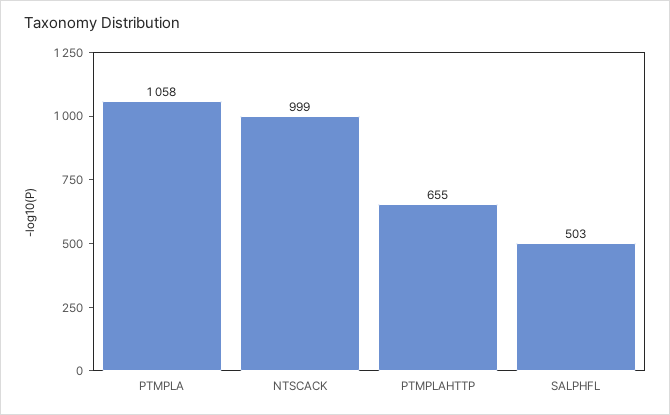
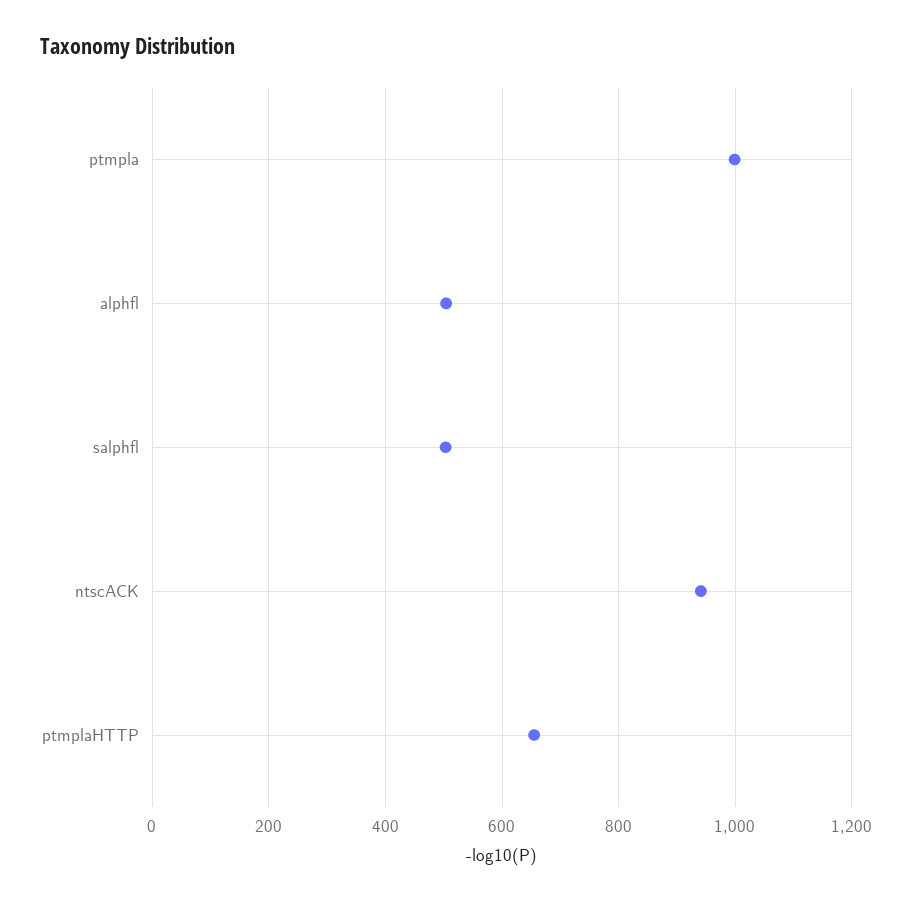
  {
-   "PTMPLA": 1058,
+   "PTMPLA": 1000,
-   "NTSCACK": 999,
+   "NTSCACK": 940,
    "PTMPLAHTTP": 655,
-   "SALPHFL": 503
+   "SALPHFL": 503,
+   "alphfl": 500
  }

